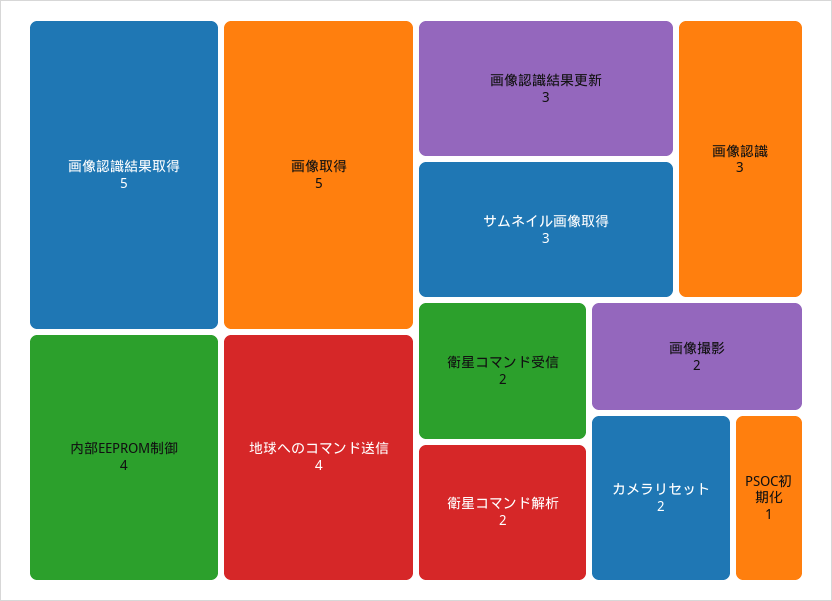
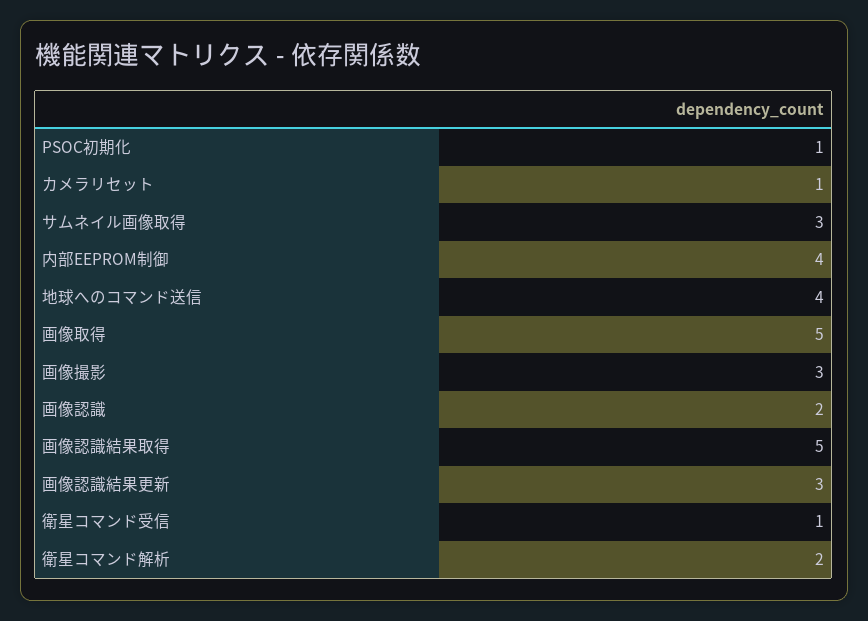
  {
    "画像認識結果取得": 5,
    "画像取得": 5,
    "内部EEPROM制御": 4,
    "地球へのコマンド送信": 4,
    "画像認識結果更新": 3,
    "サムネイル画像取得": 3,
-   "画像認識": 3,
+   "画像認識": 2,
-   "衛星コマンド受信": 2,
+   "衛星コマンド受信": 1,
    "衛星コマンド解析": 2,
-   "画像撮影": 2,
+   "画像撮影": 3,
-   "カメラリセット": 2,
+   "カメラリセット": 1,
    "PSOC初期化": 1
  }

